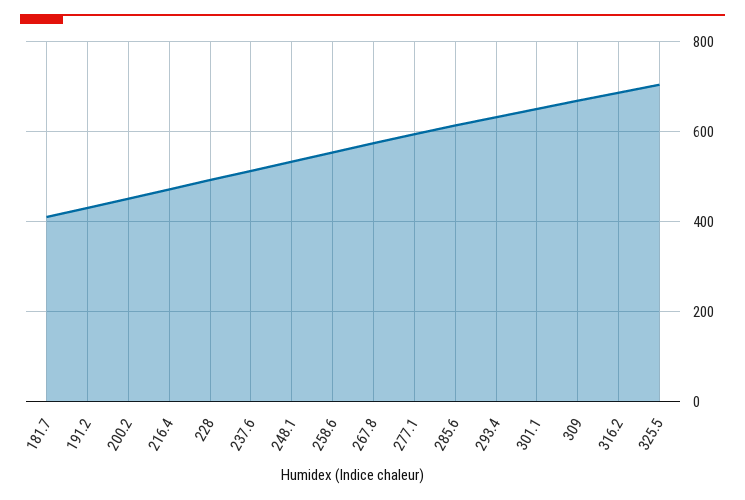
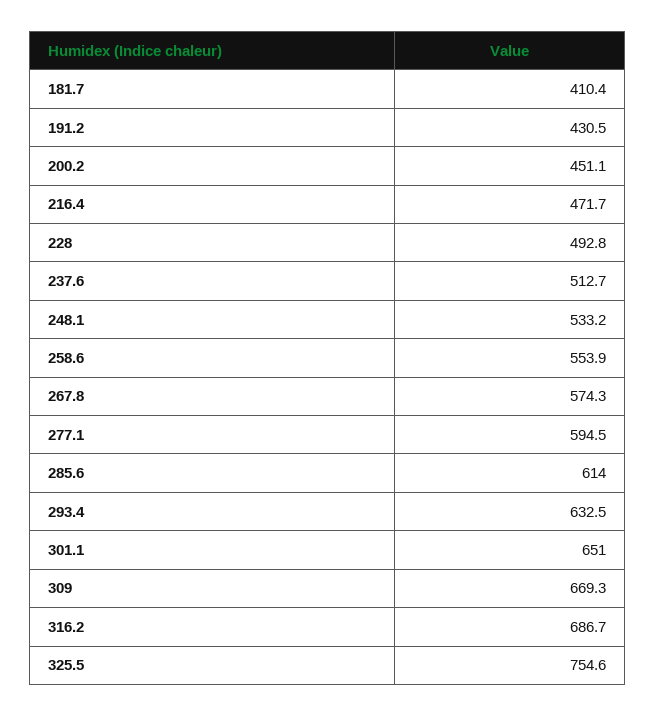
  {
    "181.7": 410.4,
    "191.2": 430.5,
    "200.2": 451.1,
    "216.4": 471.7,
    "228": 492.8,
    "237.6": 512.7,
    "248.1": 533.2,
    "258.6": 553.9,
    "267.8": 574.3,
    "277.1": 594.5,
    "285.6": 614,
    "293.4": 632.5,
    "301.1": 651,
    "309": 669.3,
    "316.2": 686.7,
-   "325.5": 700
+   "325.5": 754.6
  }

